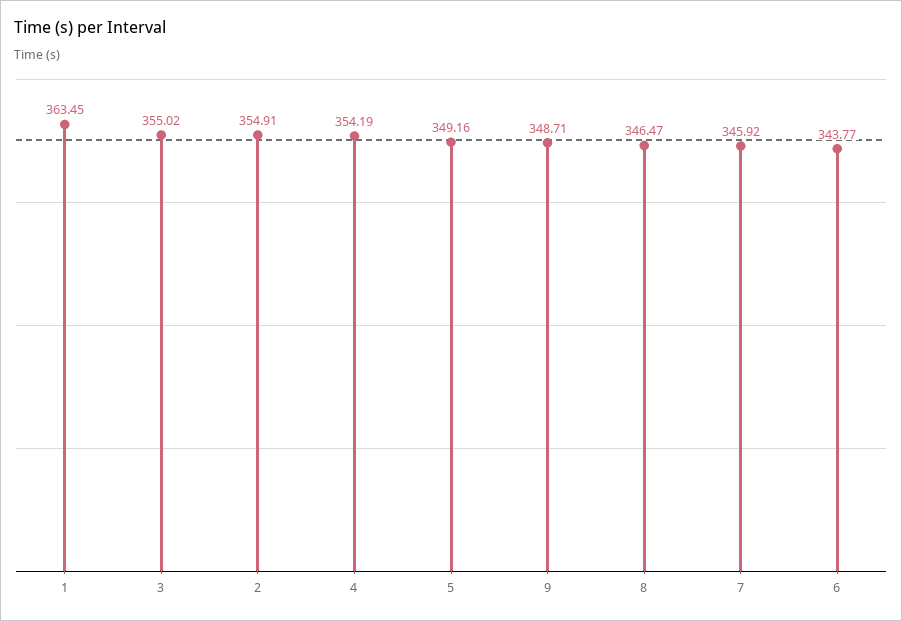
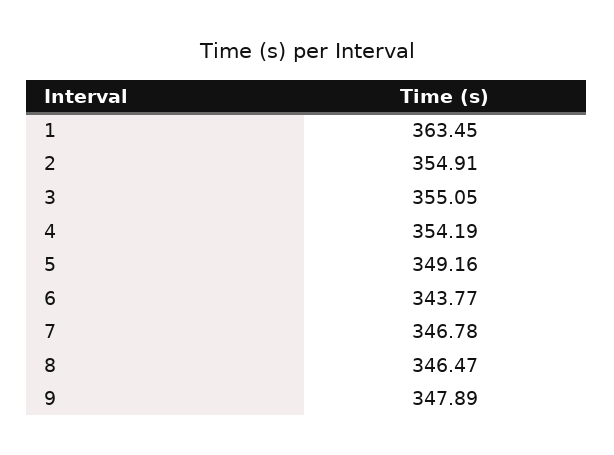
  {
    "1": 363.45,
-   "3": 355.02,
+   "3": 355.05,
    "2": 354.91,
    "4": 354.19,
    "5": 349.16,
-   "9": 348.71,
+   "9": 347.89,
    "8": 346.47,
-   "7": 345.92,
+   "7": 346.78,
    "6": 343.77
  }

